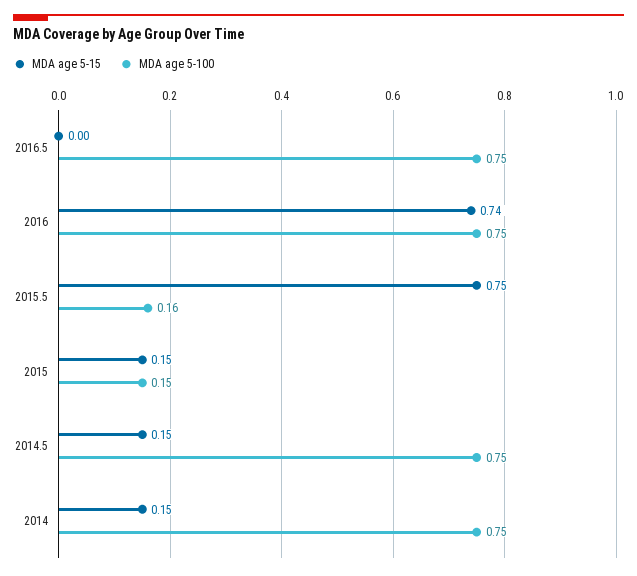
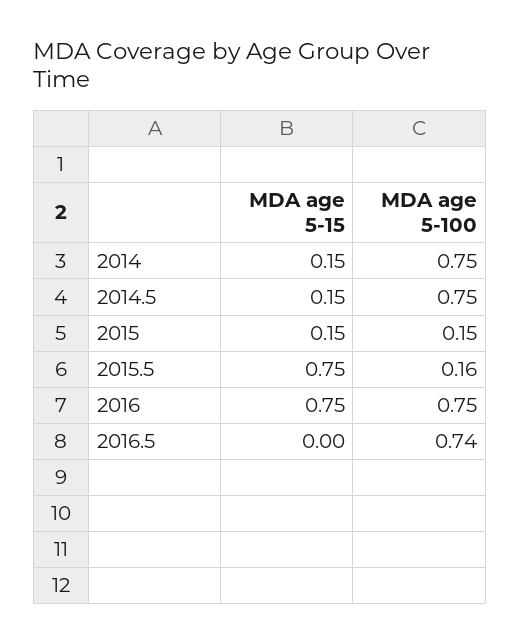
  {
    "MDA age 5-15": {
      "2016.5": 0,
-     "2016": 0.74,
+     "2016": 0.75,
      "2015.5": 0.75,
      "2015": 0.15,
      "2014.5": 0.15,
      "2014": 0.15
    },
    "MDA age 5-100": {
-     "2016.5": 0.75,
+     "2016.5": 0.74,
      "2016": 0.75,
      "2015.5": 0.16,
      "2015": 0.15,
      "2014.5": 0.75,
      "2014": 0.75
    }
  }

